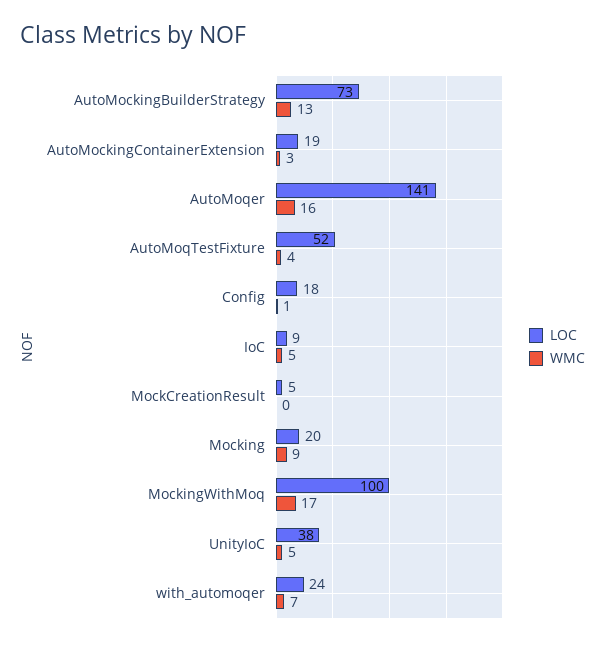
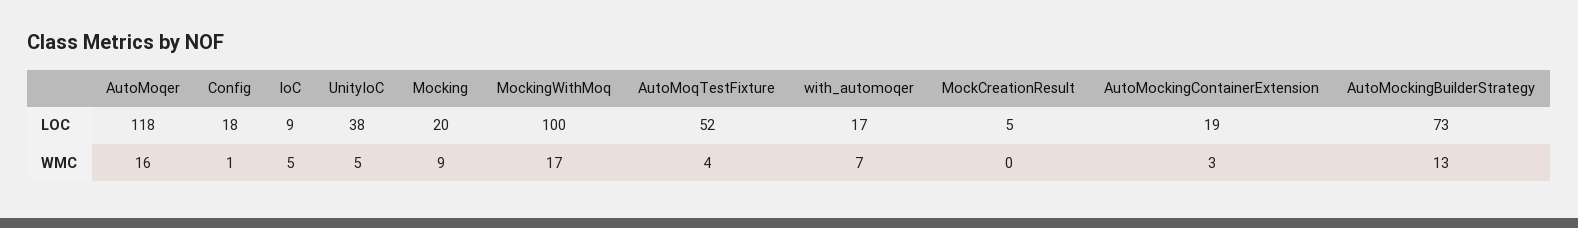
  {
    "LOC": {
      "AutoMockingBuilderStrategy": 73,
      "AutoMockingContainerExtension": 19,
-     "AutoMoqer": 141,
+     "AutoMoqer": 118,
      "AutoMoqTestFixture": 52,
      "Config": 18,
      "IoC": 9,
      "MockCreationResult": 5,
      "Mocking": 20,
      "MockingWithMoq": 100,
      "UnityIoC": 38,
-     "with_automoqer": 24
+     "with_automoqer": 17
    },
    "WMC": {
      "AutoMockingBuilderStrategy": 13,
      "AutoMockingContainerExtension": 3,
      "AutoMoqer": 16,
      "AutoMoqTestFixture": 4,
      "Config": 1,
      "IoC": 5,
      "MockCreationResult": 0,
      "Mocking": 9,
      "MockingWithMoq": 17,
      "UnityIoC": 5,
      "with_automoqer": 7
    }
  }

